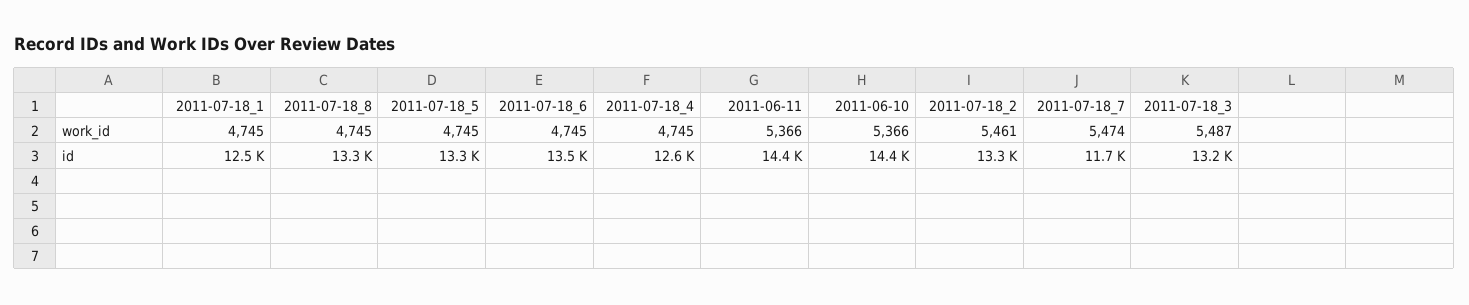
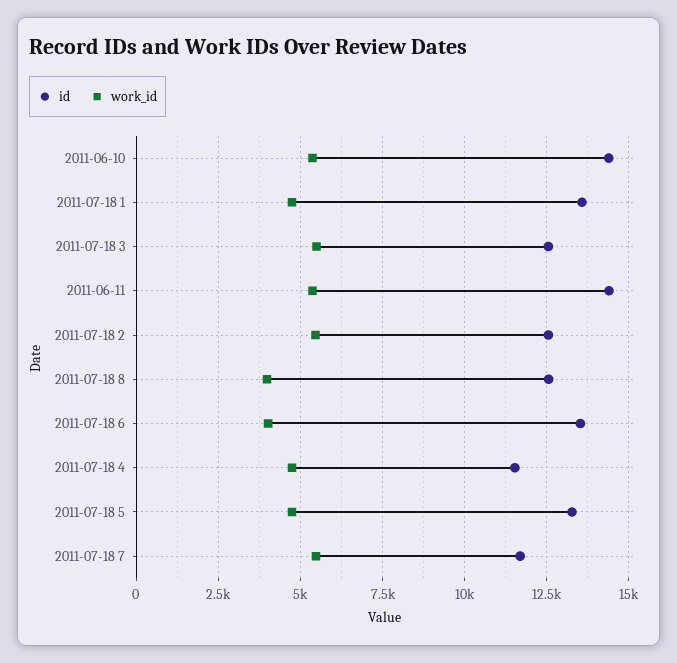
  {
    "work_id": {
      "2011-07-18_1": 4745,
-     "2011-07-18_8": 4745,
+     "2011-07-18_8": 4000,
      "2011-07-18_5": 4745,
-     "2011-07-18_6": 4745,
+     "2011-07-18_6": 4000,
      "2011-07-18_4": 4745,
      "2011-06-11": 5366,
      "2011-06-10": 5366,
      "2011-07-18_2": 5461,
      "2011-07-18_7": 5474,
      "2011-07-18_3": 5487
    },
    "id": {
-     "2011-07-18_1": 12500,
+     "2011-07-18_1": 13500,
-     "2011-07-18_8": 13300,
+     "2011-07-18_8": 12500,
      "2011-07-18_5": 13300,
      "2011-07-18_6": 13500,
-     "2011-07-18_4": 12600,
+     "2011-07-18_4": 11500,
      "2011-06-11": 14400,
      "2011-06-10": 14400,
-     "2011-07-18_2": 13300,
+     "2011-07-18_2": 12500,
      "2011-07-18_7": 11700,
-     "2011-07-18_3": 13200
+     "2011-07-18_3": 12500
    }
  }

